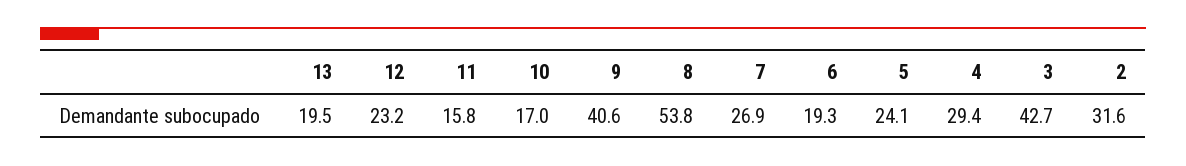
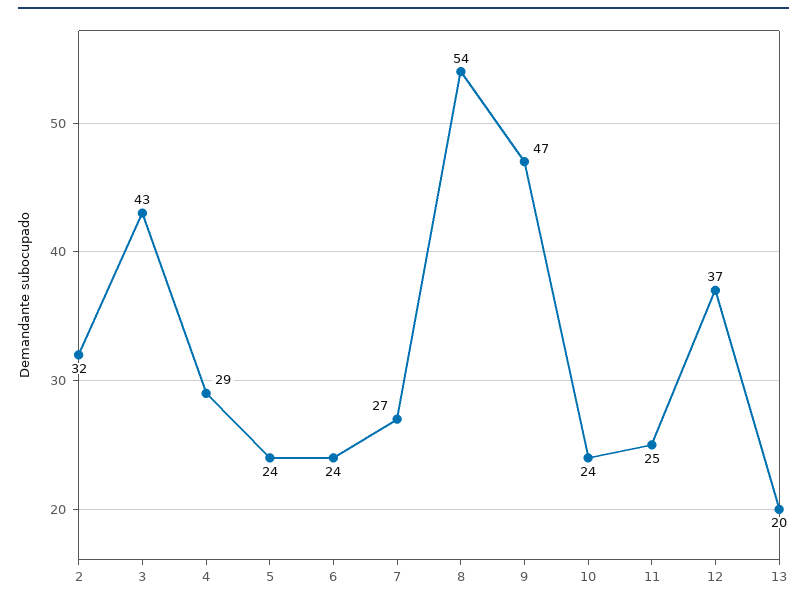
  {
    "13": 19.5,
-   "12": 23.2,
+   "12": 37,
-   "11": 15.8,
+   "11": 25,
-   "10": 17,
+   "10": 24,
-   "9": 40.6,
+   "9": 47,
    "8": 53.8,
    "7": 26.9,
-   "6": 19.3,
+   "6": 24,
    "5": 24.1,
    "4": 29.4,
    "3": 42.7,
    "2": 31.6
  }

